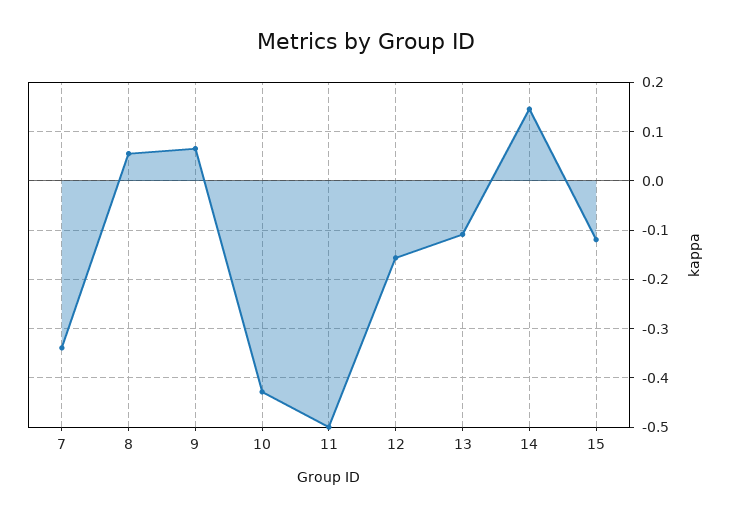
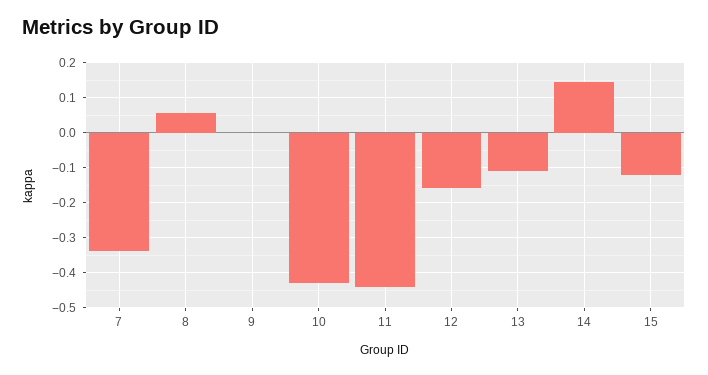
  {
    "7": -0.34,
    "8": 0.06,
-   "9": 0.06,
+   "9": 0,
    "10": -0.42,
-   "11": -0.5,
+   "11": -0.44,
    "12": -0.16,
    "13": -0.1,
    "14": 0.14,
    "15": -0.12
  }

